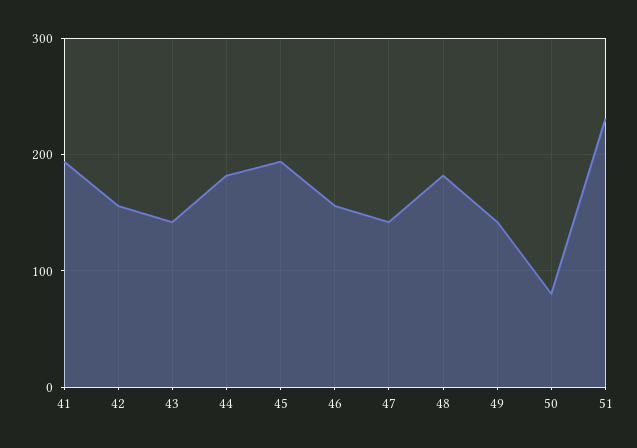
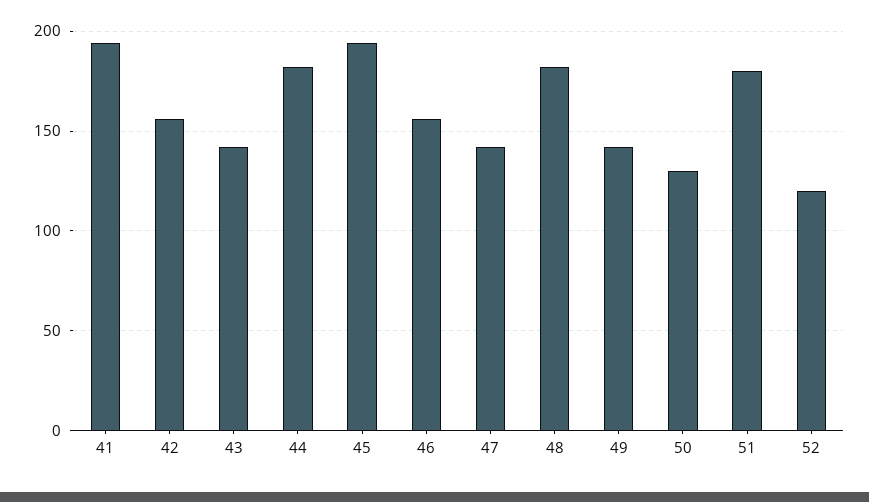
  {
    "41": 195,
    "42": 155,
    "43": 140,
    "44": 180,
    "45": 195,
    "46": 155,
    "47": 140,
    "48": 180,
    "49": 140,
-   "50": 80,
+   "50": 130,
-   "51": 230
+   "51": 180,
+   "52": 120
  }

